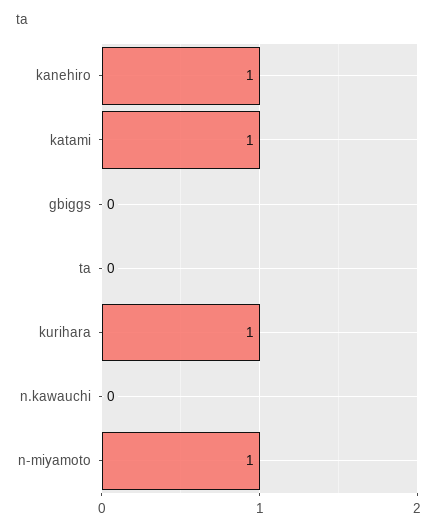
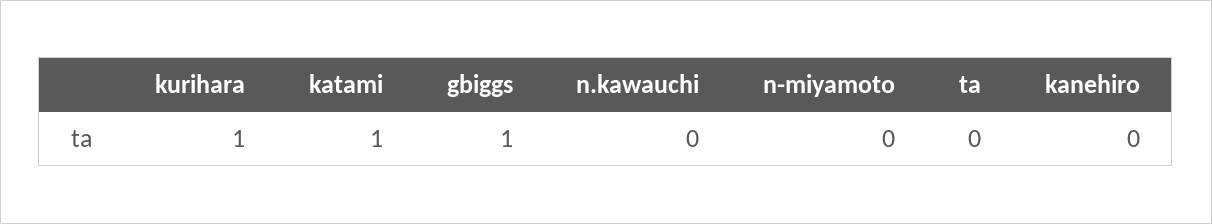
  {
-   "kanehiro": 1,
+   "kanehiro": 0,
    "katami": 1,
-   "gbiggs": 0,
+   "gbiggs": 1,
    "ta": 0,
    "kurihara": 1,
    "n.kawauchi": 0,
-   "n-miyamoto": 1
+   "n-miyamoto": 0
  }

